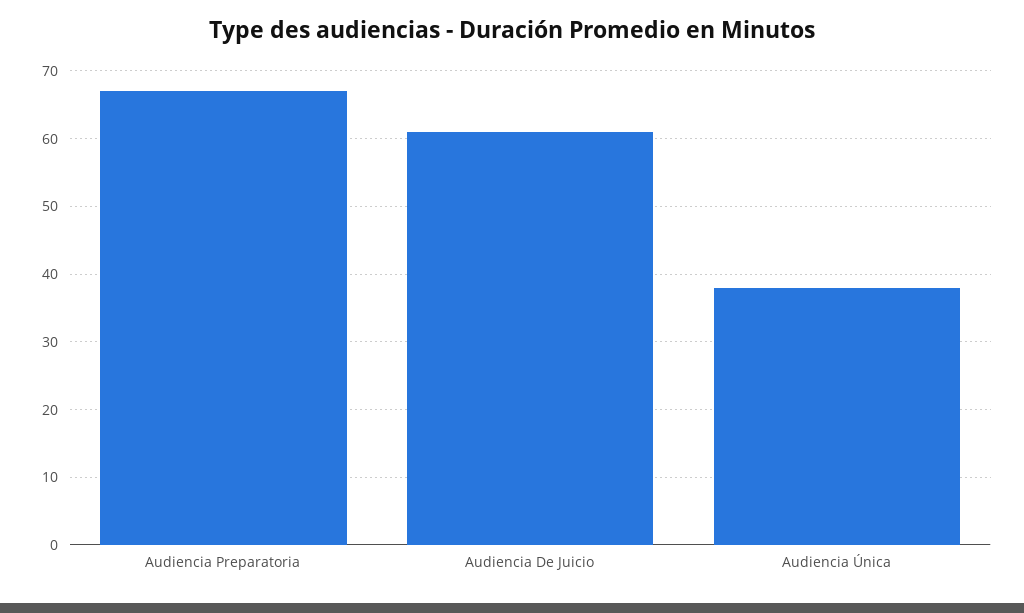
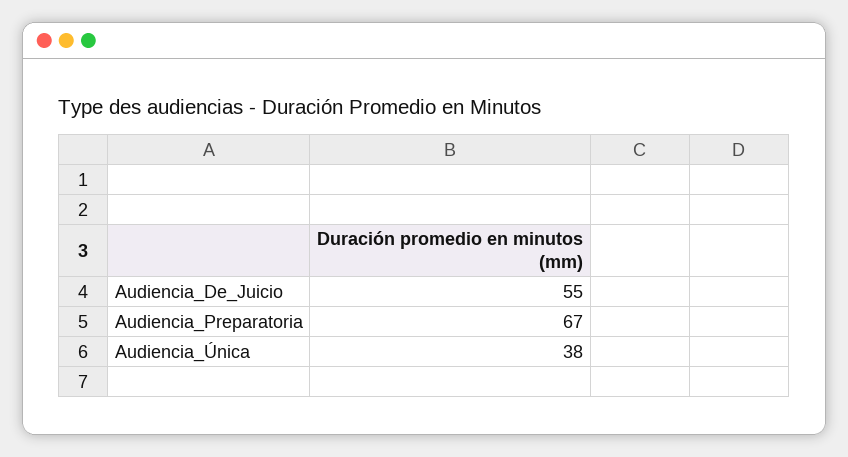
  {
    "Audiencia Preparatoria": 67,
-   "Audiencia De Juicio": 61,
+   "Audiencia De Juicio": 55,
    "Audiencia Única": 38
  }

